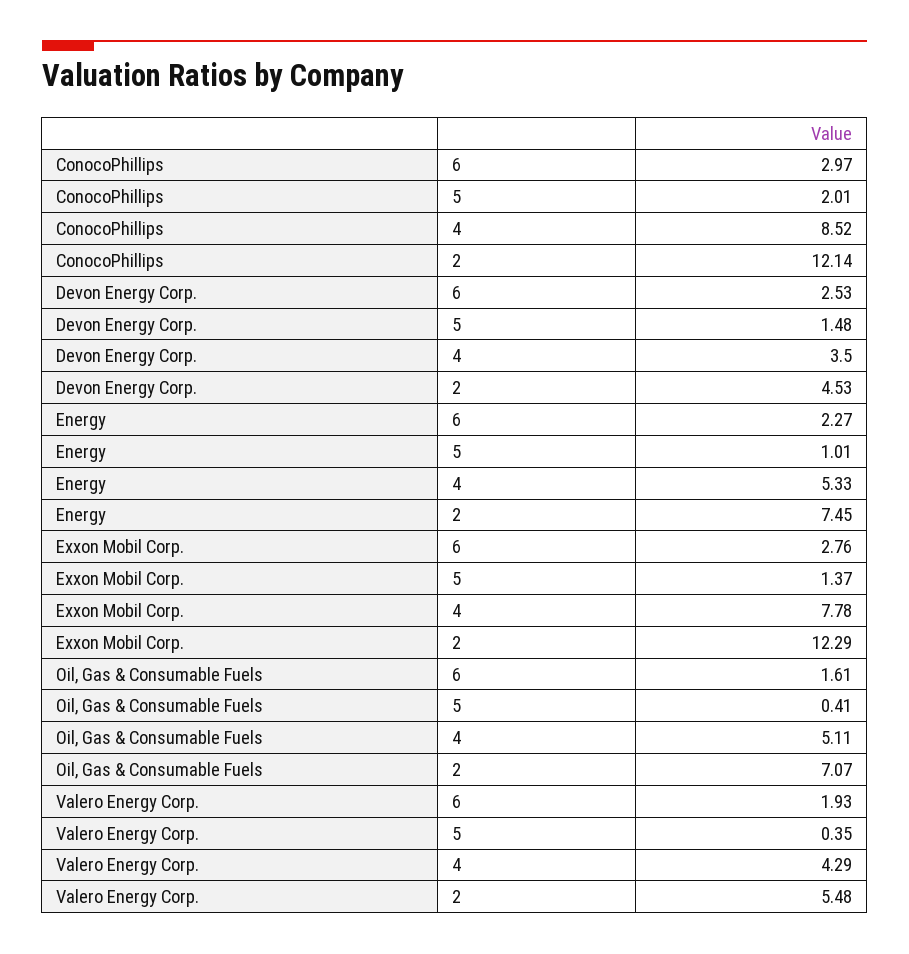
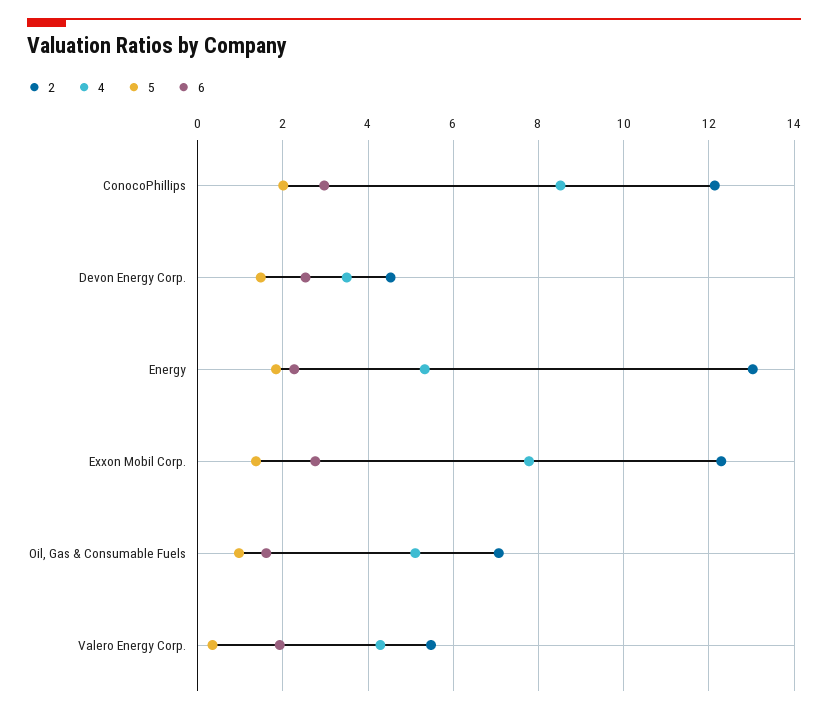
  {
    "6": {
      "ConocoPhillips": 2.97,
      "Devon Energy Corp.": 2.53,
      "Energy": 2.27,
      "Exxon Mobil Corp.": 2.76,
      "Oil, Gas & Consumable Fuels": 1.61,
      "Valero Energy Corp.": 1.93
    },
    "5": {
      "ConocoPhillips": 2.01,
      "Devon Energy Corp.": 1.48,
-     "Energy": 1.01,
+     "Energy": 1.8,
      "Exxon Mobil Corp.": 1.37,
-     "Oil, Gas & Consumable Fuels": 0.41,
+     "Oil, Gas & Consumable Fuels": 1,
      "Valero Energy Corp.": 0.35
    },
    "4": {
      "ConocoPhillips": 8.52,
      "Devon Energy Corp.": 3.5,
      "Energy": 5.33,
      "Exxon Mobil Corp.": 7.78,
      "Oil, Gas & Consumable Fuels": 5.11,
      "Valero Energy Corp.": 4.29
    },
    "2": {
      "ConocoPhillips": 12.14,
      "Devon Energy Corp.": 4.53,
-     "Energy": 7.45,
+     "Energy": 13,
      "Exxon Mobil Corp.": 12.29,
      "Oil, Gas & Consumable Fuels": 7.07,
      "Valero Energy Corp.": 5.48
    }
  }

